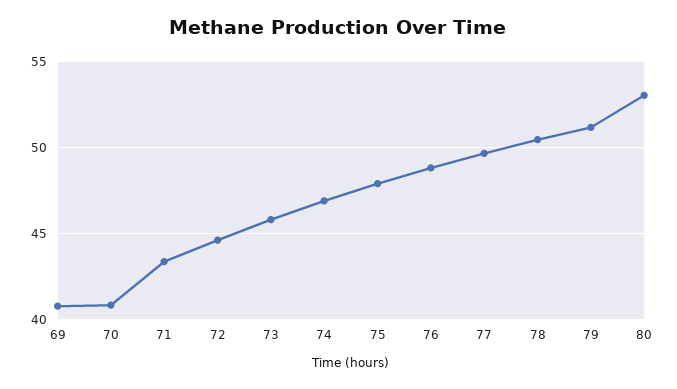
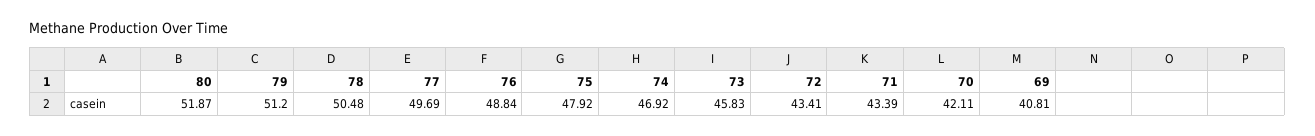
  {
    "69": 40.81,
-   "70": 41,
+   "70": 42.11,
    "71": 43.39,
-   "72": 44.5,
+   "72": 43.41,
    "73": 45.83,
    "74": 46.92,
    "75": 47.92,
    "76": 48.84,
    "77": 49.69,
    "78": 50.48,
    "79": 51.2,
-   "80": 53
+   "80": 51.87
  }

